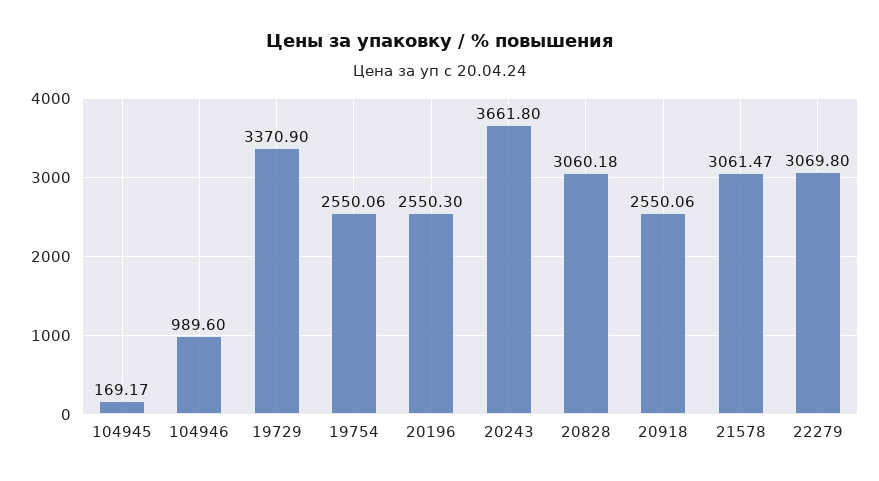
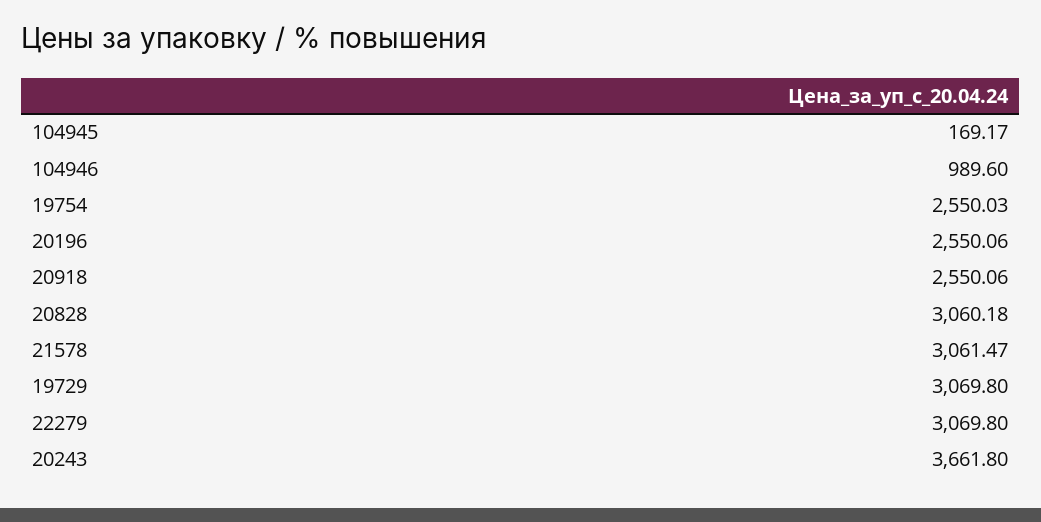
  {
    "104945": 169.17,
    "104946": 989.6,
-   "19729": 3370.9,
+   "19729": 3069.8,
-   "19754": 2550.06,
+   "19754": 2550.03,
-   "20196": 2550.3,
+   "20196": 2550.06,
    "20243": 3661.8,
    "20828": 3060.18,
    "20918": 2550.06,
    "21578": 3061.47,
    "22279": 3069.8
  }

